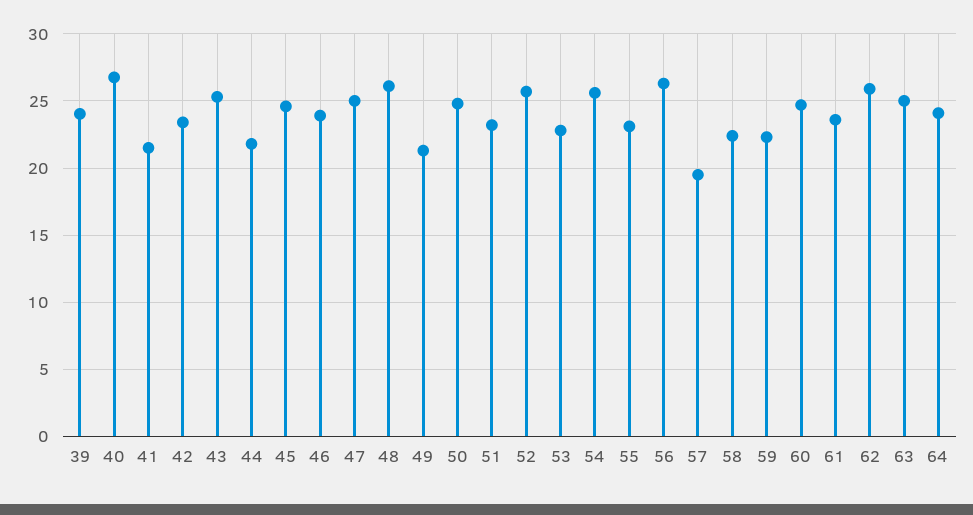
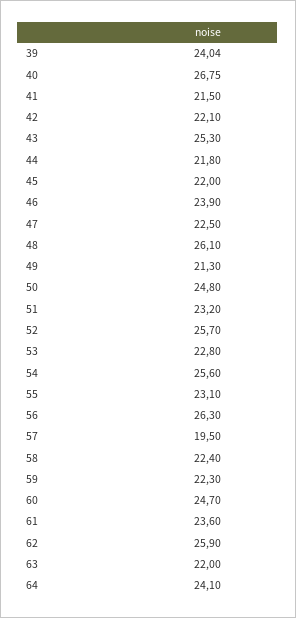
  {
    "39": 24.04,
    "40": 26.75,
    "41": 21.5,
-   "42": 23.5,
+   "42": 22.1,
    "43": 25.3,
    "44": 21.8,
-   "45": 24.5,
+   "45": 22,
    "46": 23.9,
-   "47": 25,
+   "47": 22.5,
    "48": 26.1,
    "49": 21.3,
    "50": 24.8,
    "51": 23.2,
    "52": 25.7,
    "53": 22.8,
    "54": 25.6,
    "55": 23.1,
    "56": 26.3,
    "57": 19.5,
    "58": 22.4,
    "59": 22.3,
    "60": 24.7,
    "61": 23.6,
    "62": 25.9,
-   "63": 25,
+   "63": 22,
    "64": 24.1
  }

